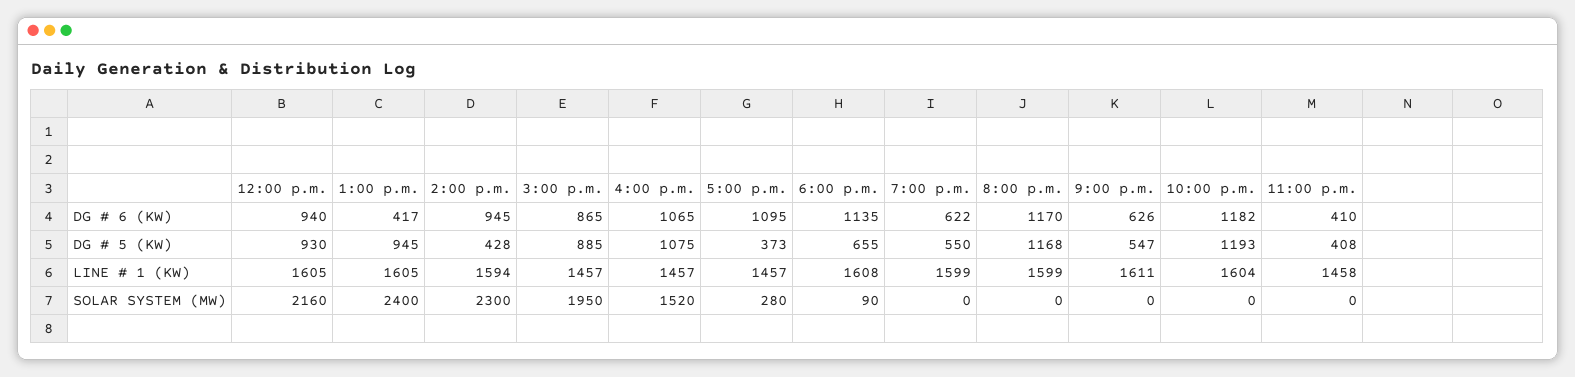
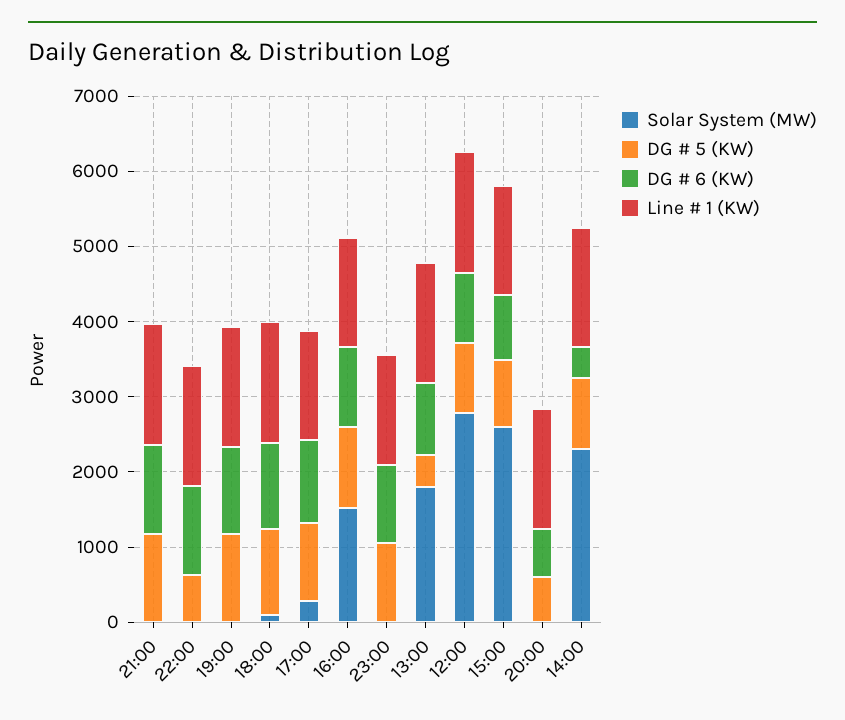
  {
    "DG # 6 (KW)": {
      "12:00 p.m.": 940,
-     "1:00 p.m.": 417,
+     "1:00 p.m.": 1000,
-     "2:00 p.m.": 945,
+     "2:00 p.m.": 400,
      "3:00 p.m.": 865,
      "4:00 p.m.": 1065,
      "5:00 p.m.": 1095,
      "6:00 p.m.": 1135,
-     "7:00 p.m.": 622,
+     "7:00 p.m.": 1200,
-     "8:00 p.m.": 1170,
+     "8:00 p.m.": 600,
-     "9:00 p.m.": 626,
+     "9:00 p.m.": 1200,
      "10:00 p.m.": 1182,
-     "11:00 p.m.": 410
+     "11:00 p.m.": 1000
    },
    "DG # 5 (KW)": {
      "12:00 p.m.": 930,
-     "1:00 p.m.": 945,
+     "1:00 p.m.": 400,
-     "2:00 p.m.": 428,
+     "2:00 p.m.": 1000,
      "3:00 p.m.": 885,
      "4:00 p.m.": 1075,
-     "5:00 p.m.": 373,
+     "5:00 p.m.": 1000,
-     "6:00 p.m.": 655,
+     "6:00 p.m.": 1200,
-     "7:00 p.m.": 550,
+     "7:00 p.m.": 1200,
-     "8:00 p.m.": 1168,
+     "8:00 p.m.": 600,
-     "9:00 p.m.": 547,
+     "9:00 p.m.": 1200,
-     "10:00 p.m.": 1193,
+     "10:00 p.m.": 600,
-     "11:00 p.m.": 408
+     "11:00 p.m.": 1000
    },
    "LINE # 1 (KW)": {
      "12:00 p.m.": 1605,
      "1:00 p.m.": 1605,
      "2:00 p.m.": 1594,
      "3:00 p.m.": 1457,
      "4:00 p.m.": 1457,
      "5:00 p.m.": 1457,
      "6:00 p.m.": 1608,
      "7:00 p.m.": 1599,
      "8:00 p.m.": 1599,
      "9:00 p.m.": 1611,
      "10:00 p.m.": 1604,
      "11:00 p.m.": 1458
    },
    "SOLAR SYSTEM (MW)": {
-     "12:00 p.m.": 2160,
+     "12:00 p.m.": 2800,
-     "1:00 p.m.": 2400,
+     "1:00 p.m.": 1800,
      "2:00 p.m.": 2300,
-     "3:00 p.m.": 1950,
+     "3:00 p.m.": 2600,
      "4:00 p.m.": 1520,
      "5:00 p.m.": 280,
      "6:00 p.m.": 90,
      "7:00 p.m.": 0,
      "8:00 p.m.": 0,
      "9:00 p.m.": 0,
      "10:00 p.m.": 0,
      "11:00 p.m.": 0
    }
  }

